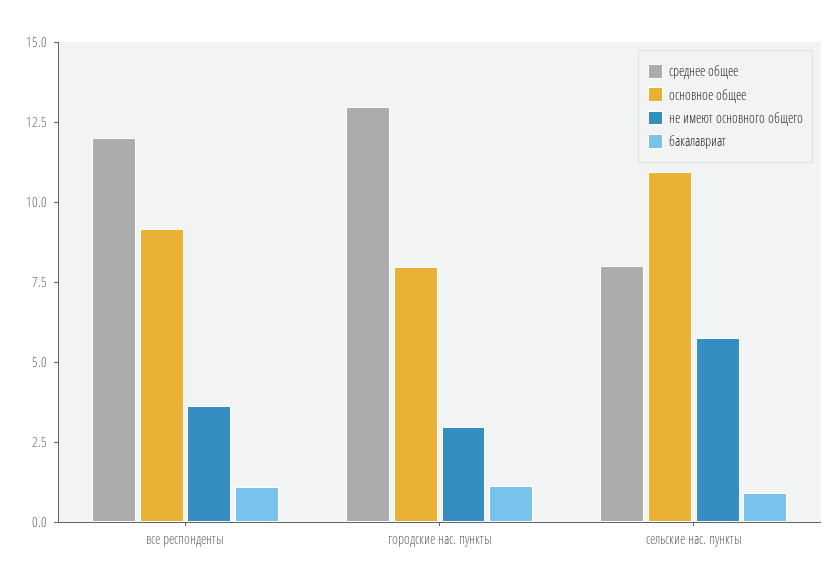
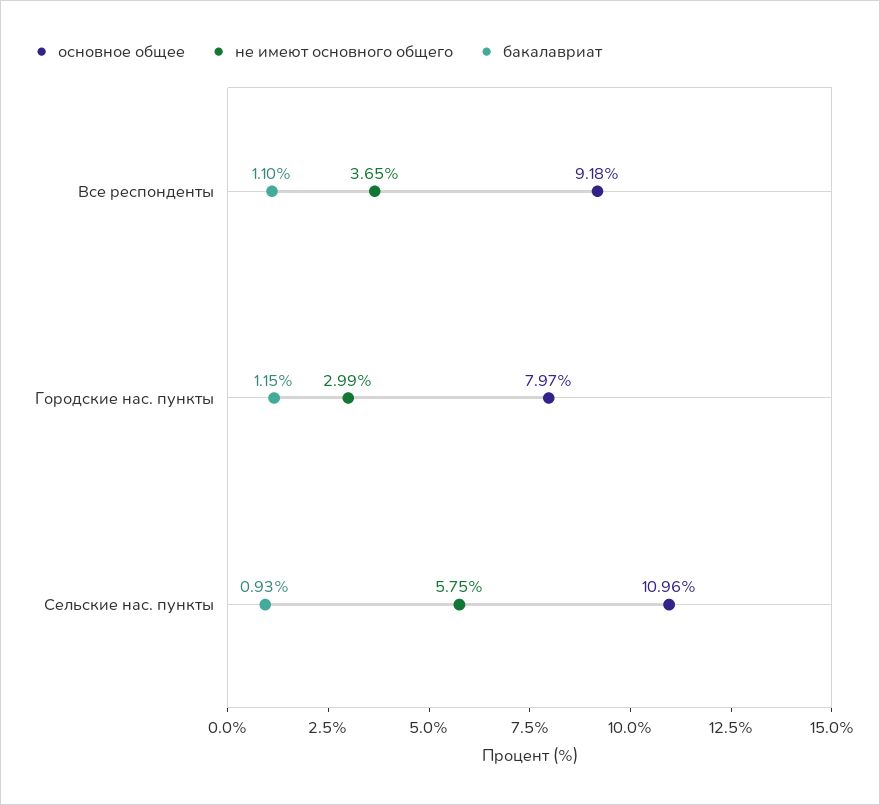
  {
-   "среднее общее": {
-     "все респонденты": 12,
-     "городские нас. пункты": 13,
-     "сельские нас. пункты": 8
-   },
    "основное общее": {
      "все респонденты": 9.18,
      "городские нас. пункты": 7.97,
      "сельские нас. пункты": 10.96
    },
    "не имеют основного общего": {
      "все респонденты": 3.65,
      "городские нас. пункты": 2.99,
      "сельские нас. пункты": 5.75
    },
    "бакалавриат": {
      "все респонденты": 1.1,
      "городские нас. пункты": 1.15,
      "сельские нас. пункты": 0.93
    }
  }

